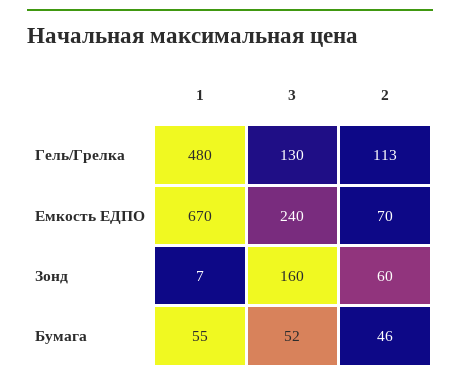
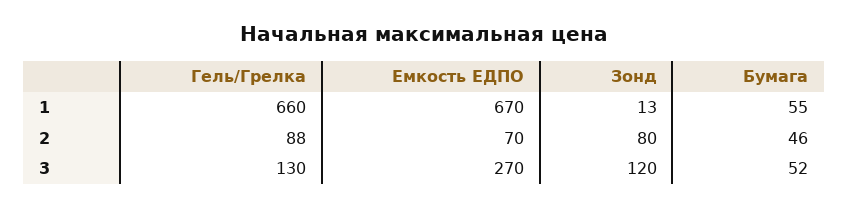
  {
    "1": {
-     "Гель/Грелка": 480,
+     "Гель/Грелка": 660,
      "Емкость ЕДПО": 670,
-     "Зонд": 7,
+     "Зонд": 13,
      "Бумага": 55
    },
    "3": {
      "Гель/Грелка": 130,
-     "Емкость ЕДПО": 240,
+     "Емкость ЕДПО": 270,
-     "Зонд": 160,
+     "Зонд": 120,
      "Бумага": 52
    },
    "2": {
-     "Гель/Грелка": 113,
+     "Гель/Грелка": 88,
      "Емкость ЕДПО": 70,
-     "Зонд": 60,
+     "Зонд": 80,
      "Бумага": 46
    }
  }

